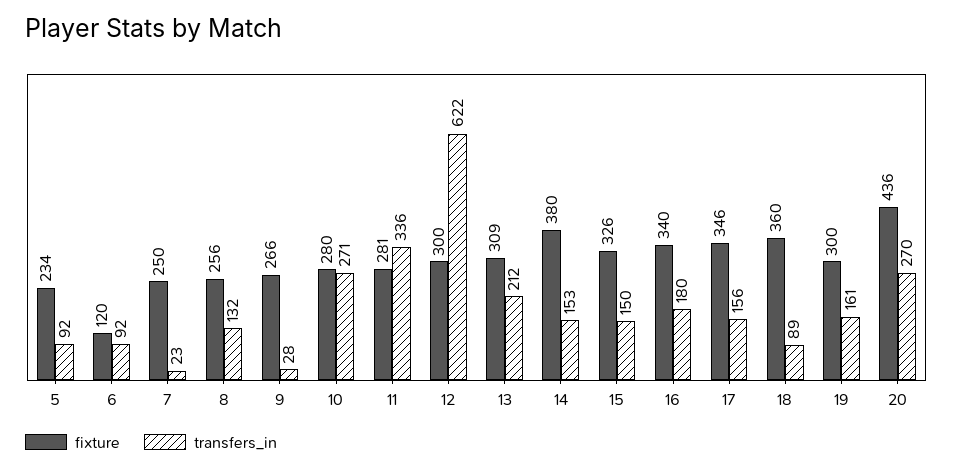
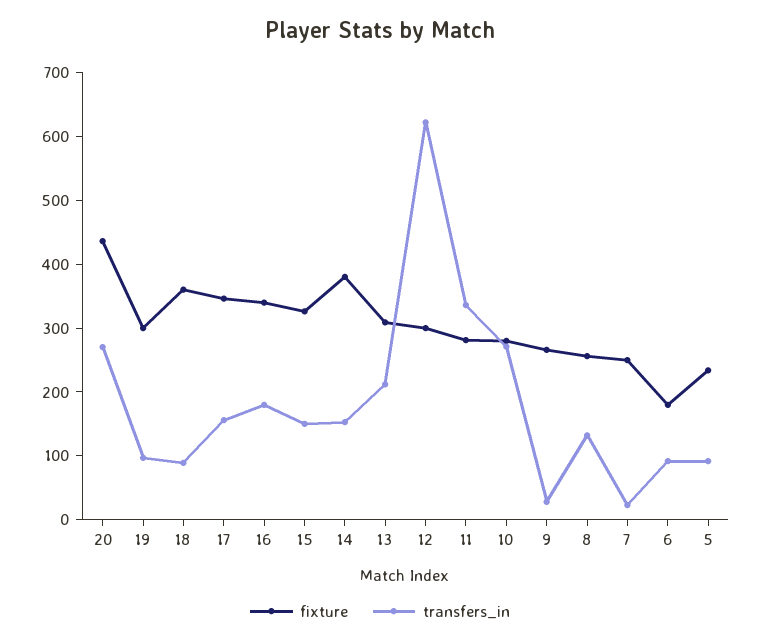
  {
    "fixture": {
      "5": 234,
-     "6": 120,
+     "6": 180,
      "7": 250,
      "8": 256,
      "9": 266,
      "10": 280,
      "11": 281,
      "12": 300,
      "13": 309,
      "14": 380,
      "15": 326,
      "16": 340,
      "17": 346,
      "18": 360,
      "19": 300,
      "20": 436
    },
    "transfers_in": {
      "5": 92,
      "6": 92,
      "7": 23,
      "8": 132,
      "9": 28,
      "10": 271,
      "11": 336,
      "12": 622,
      "13": 212,
      "14": 153,
      "15": 150,
      "16": 180,
      "17": 156,
      "18": 89,
-     "19": 161,
+     "19": 100,
      "20": 270
    }
  }

